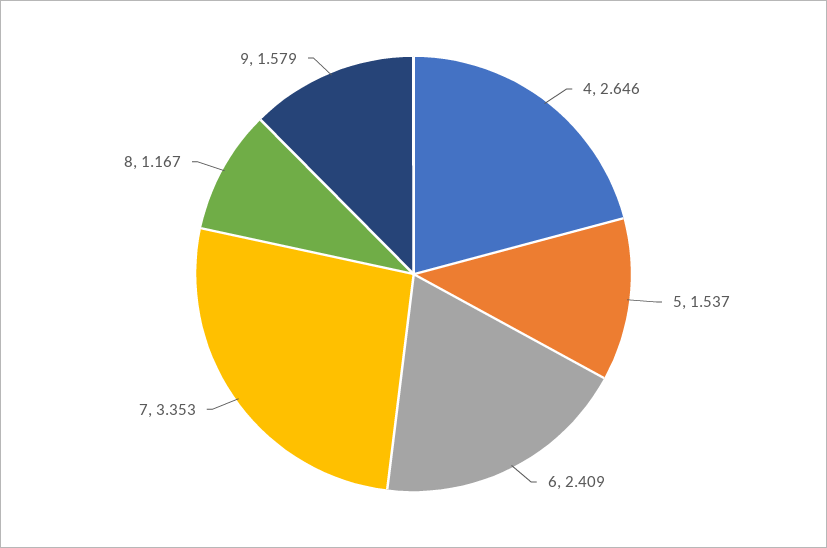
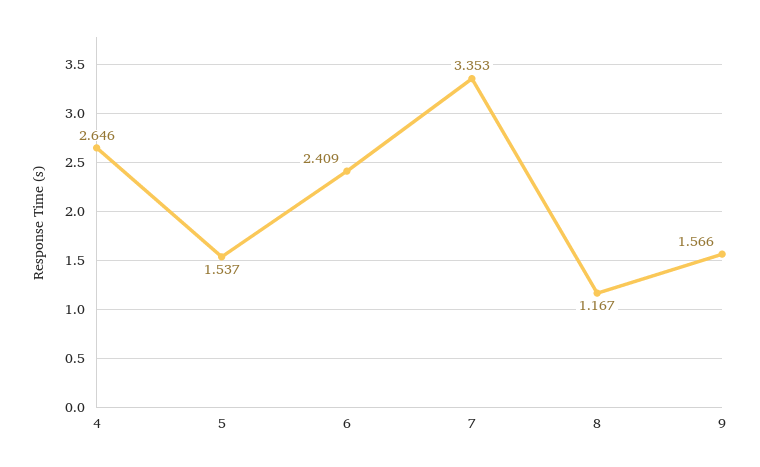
  {
    "4": 2.646,
    "5": 1.537,
    "6": 2.409,
    "7": 3.353,
    "8": 1.167,
-   "9": 1.579
+   "9": 1.566
  }

